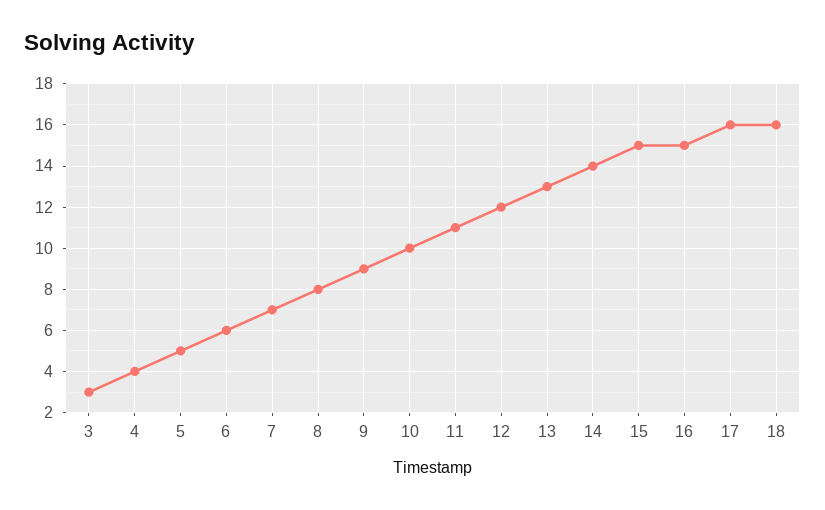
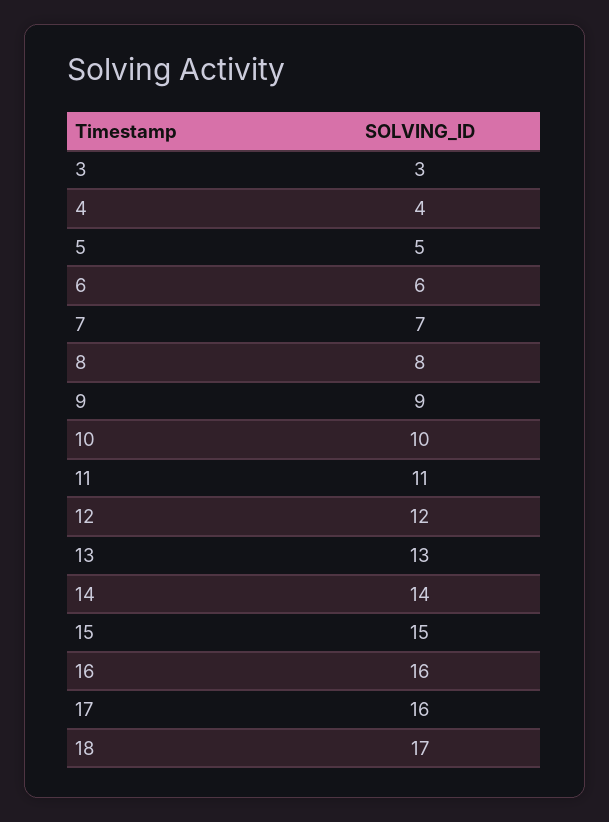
  {
    "3": 3,
    "4": 4,
    "5": 5,
    "6": 6,
    "7": 7,
    "8": 8,
    "9": 9,
    "10": 10,
    "11": 11,
    "12": 12,
    "13": 13,
    "14": 14,
    "15": 15,
-   "16": 15,
+   "16": 16,
    "17": 16,
-   "18": 16
+   "18": 17
  }

